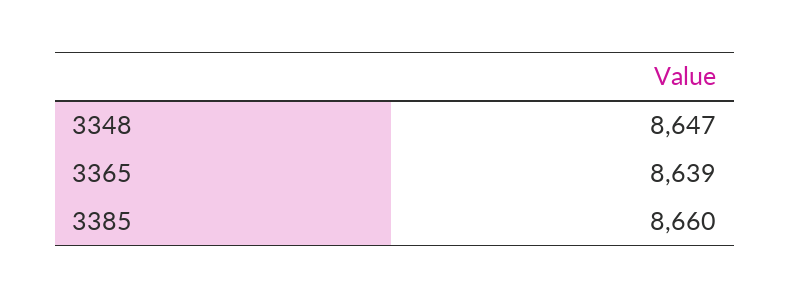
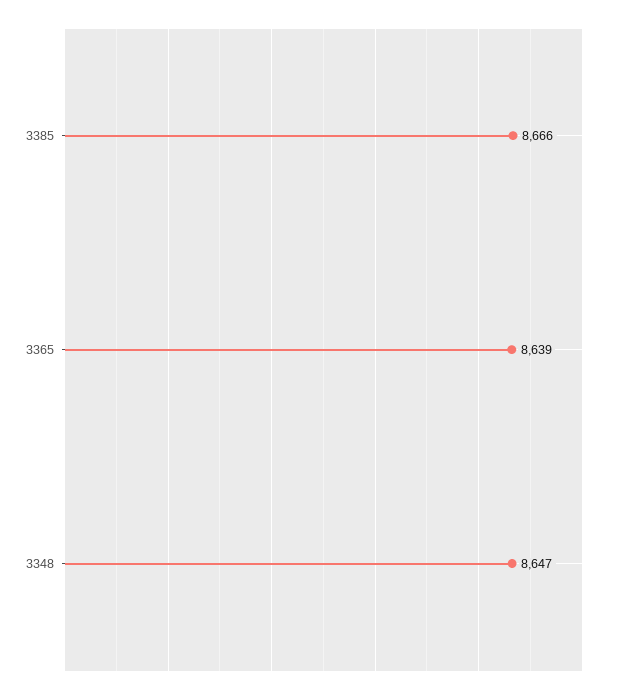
  {
    "3348": 8647,
    "3365": 8639,
-   "3385": 8660
+   "3385": 8666
  }

